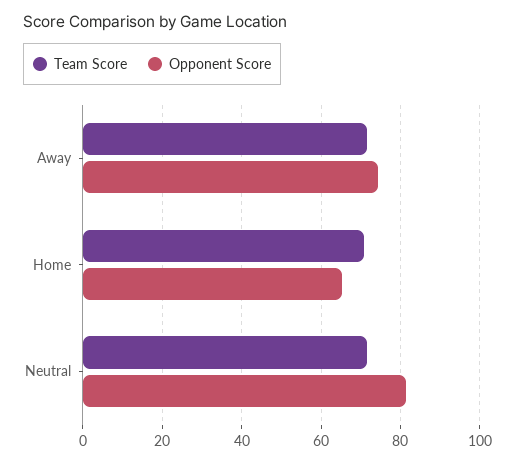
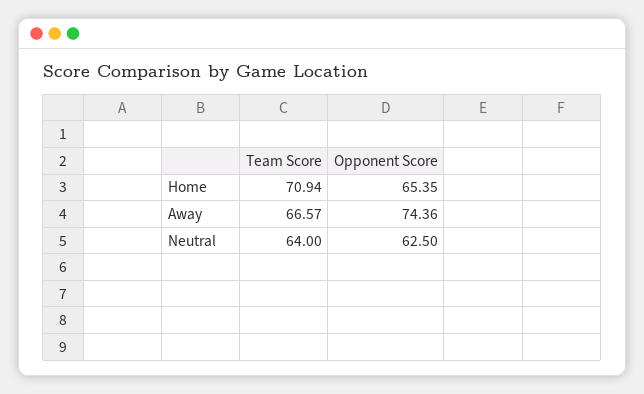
  {
    "Team Score": {
-     "Away": 72,
+     "Away": 66.57,
      "Home": 70.94,
-     "Neutral": 72
+     "Neutral": 64
    },
    "Opponent Score": {
      "Away": 74.36,
      "Home": 65.35,
-     "Neutral": 82
+     "Neutral": 62.5
    }
  }

